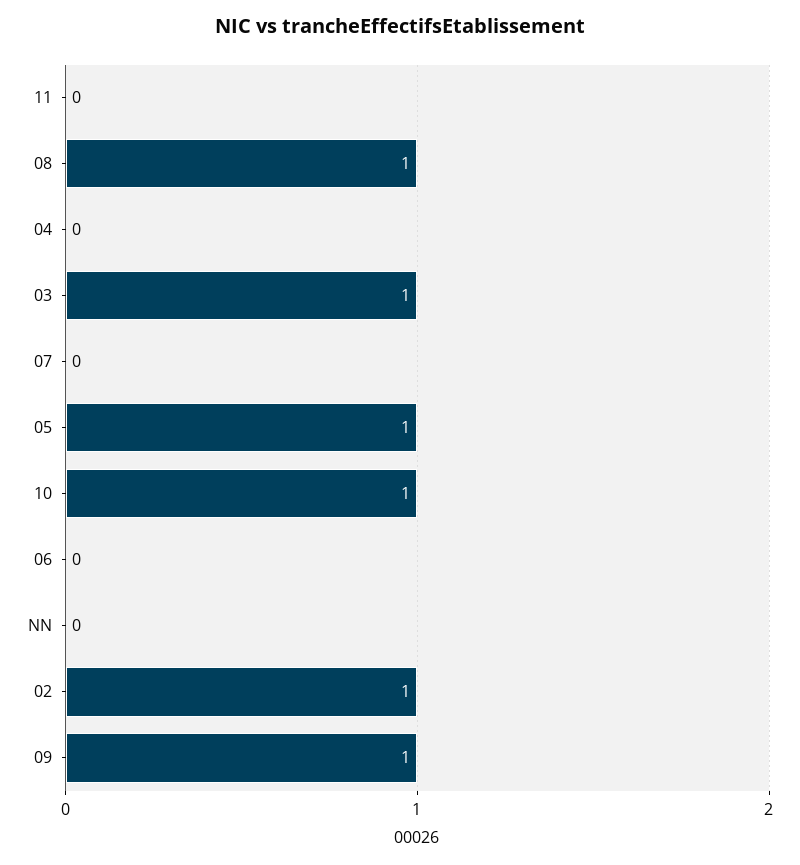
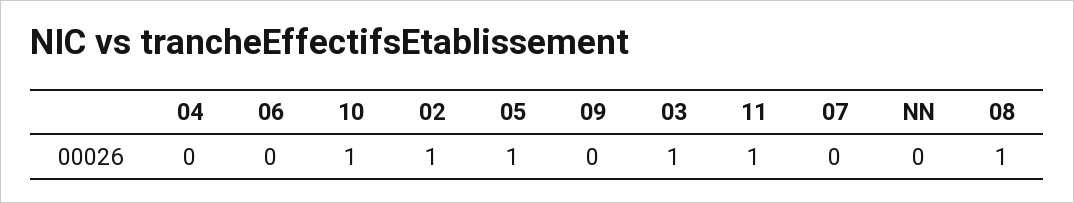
  {
-   "11": 0,
+   "11": 1,
    "08": 1,
    "04": 0,
    "03": 1,
    "07": 0,
    "05": 1,
    "10": 1,
    "06": 0,
    "NN": 0,
    "02": 1,
-   "09": 1
+   "09": 0
  }

